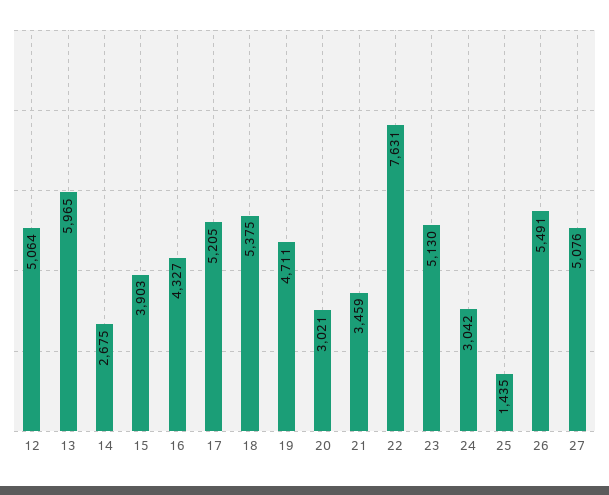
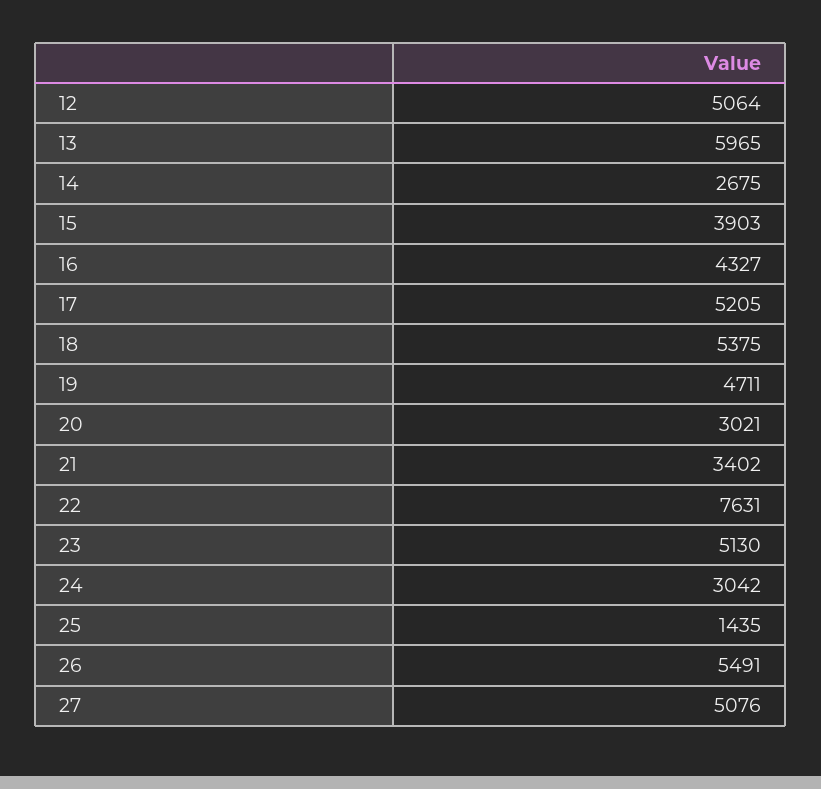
  {
    "12": 5064,
    "13": 5965,
    "14": 2675,
    "15": 3903,
    "16": 4327,
    "17": 5205,
    "18": 5375,
    "19": 4711,
    "20": 3021,
-   "21": 3459,
+   "21": 3402,
    "22": 7631,
    "23": 5130,
    "24": 3042,
    "25": 1435,
    "26": 5491,
    "27": 5076
  }

